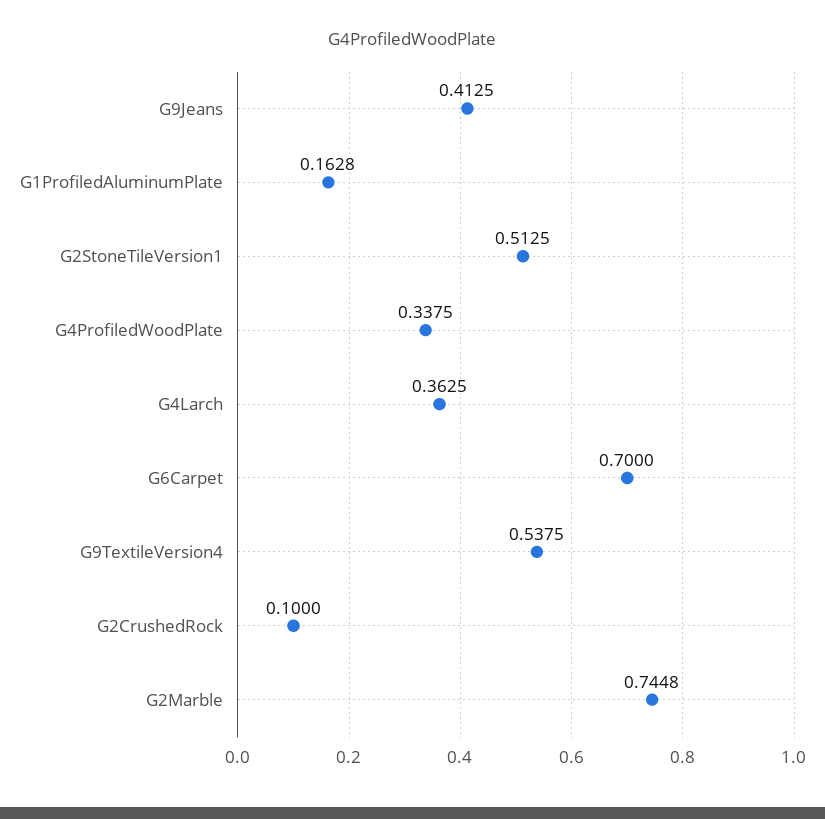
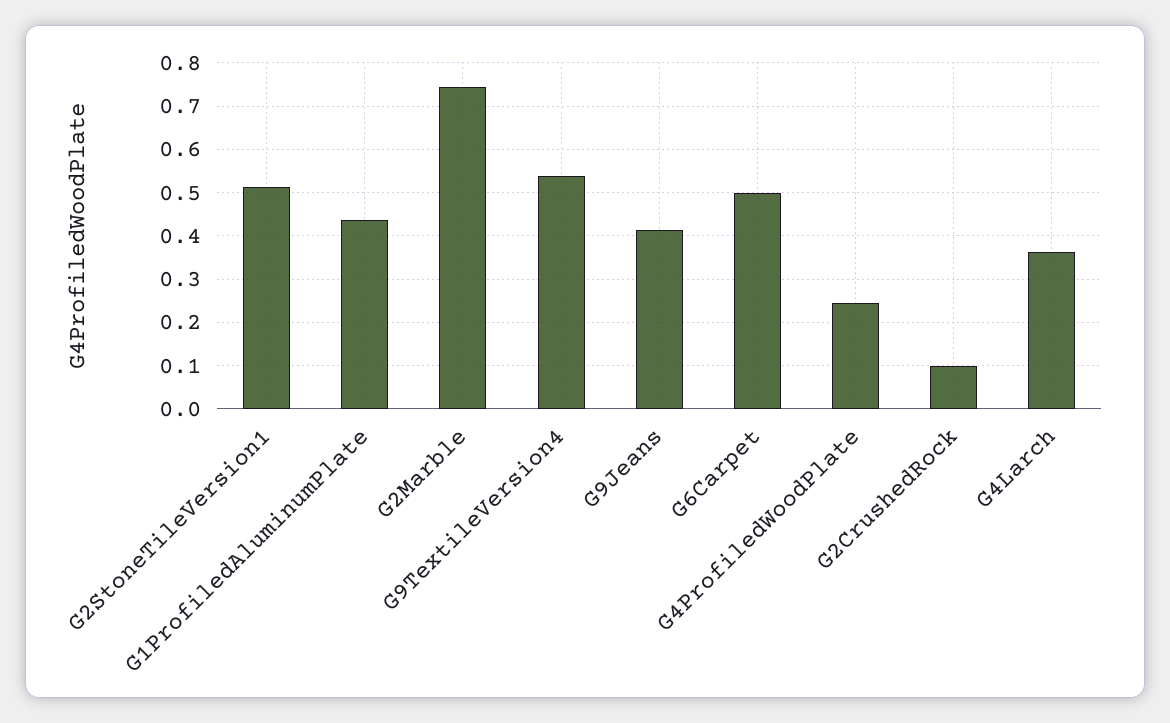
  {
    "G9Jeans": 0.4125,
-   "G1ProfiledAluminumPlate": 0.1628,
+   "G1ProfiledAluminumPlate": 0.44,
    "G2StoneTileVersion1": 0.5125,
-   "G4ProfiledWoodPlate": 0.3375,
+   "G4ProfiledWoodPlate": 0.24,
    "G4Larch": 0.3625,
-   "G6Carpet": 0.7,
+   "G6Carpet": 0.5,
    "G9TextileVersion4": 0.5375,
    "G2CrushedRock": 0.1,
    "G2Marble": 0.7448
  }

